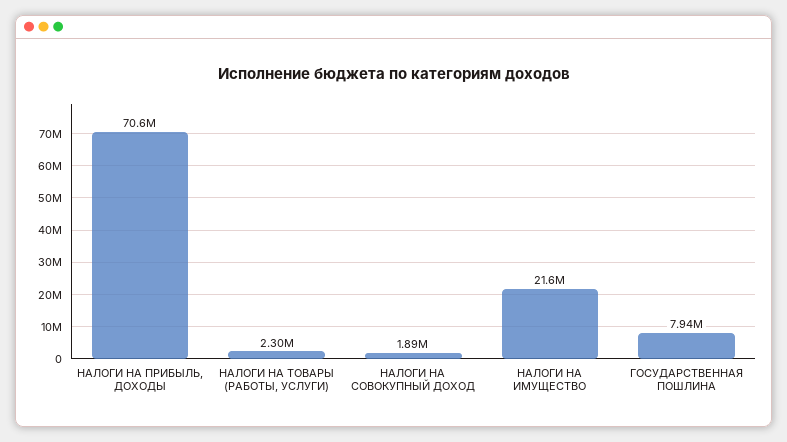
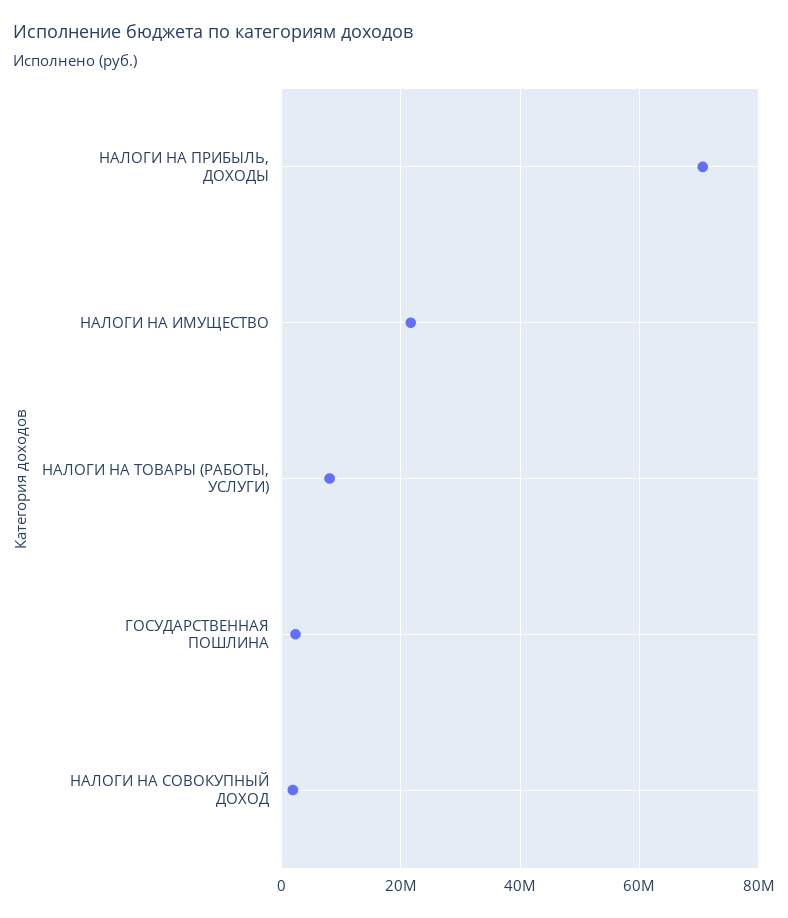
  {
    "НАЛОГИ НА ПРИБЫЛЬ, ДОХОДЫ": 70600000,
-   "НАЛОГИ НА ТОВАРЫ (РАБОТЫ, УСЛУГИ)": 2300000,
+   "НАЛОГИ НА ТОВАРЫ (РАБОТЫ, УСЛУГИ)": 8000000,
    "НАЛОГИ НА СОВОКУПНЫЙ ДОХОД": 1890000,
    "НАЛОГИ НА ИМУЩЕСТВО": 21600000,
-   "ГОСУДАРСТВЕННАЯ ПОШЛИНА": 7940000
+   "ГОСУДАРСТВЕННАЯ ПОШЛИНА": 2000000
  }

